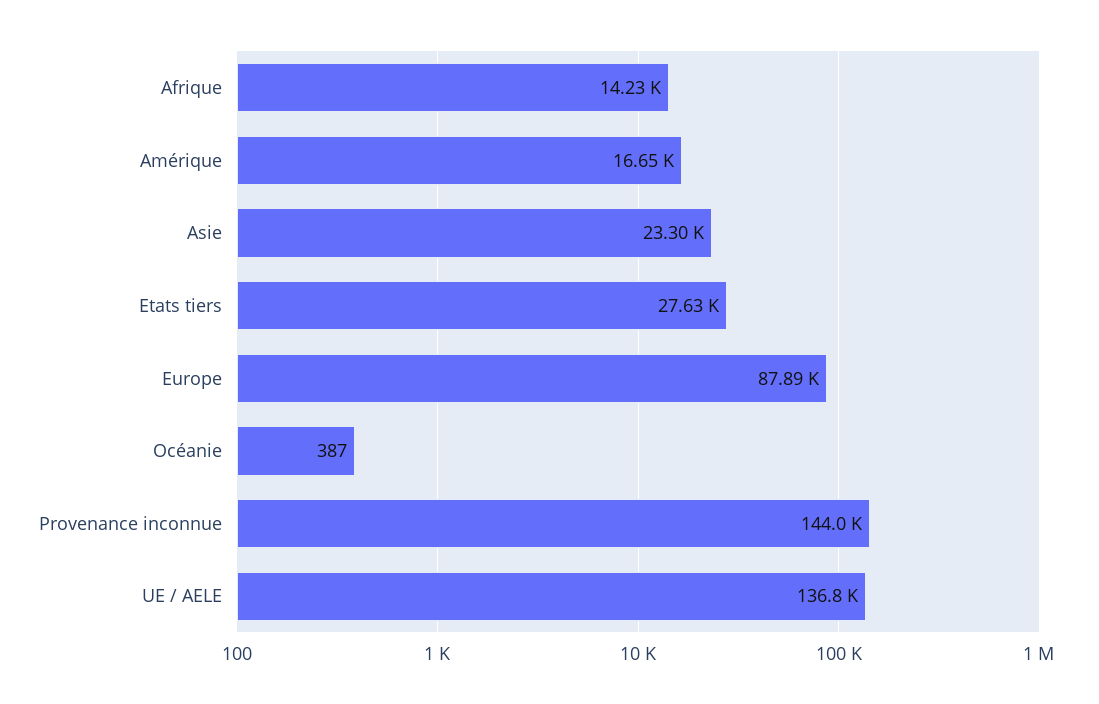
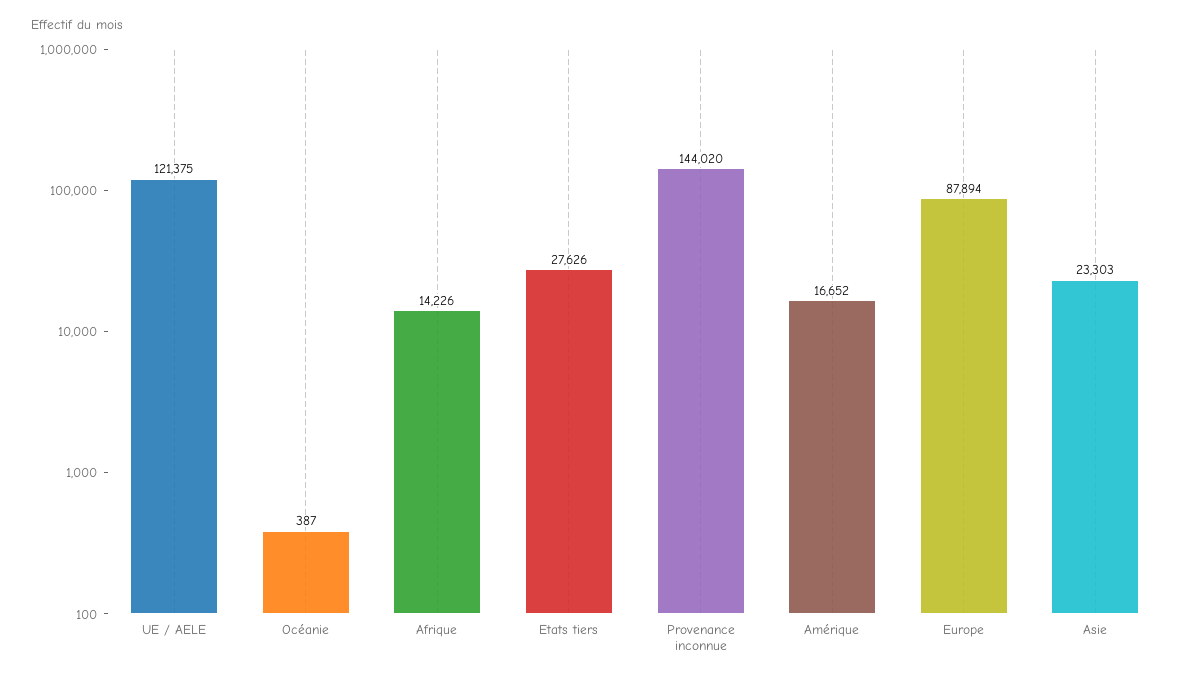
  {
    "Afrique": 14226,
    "Amérique": 16652,
    "Asie": 23303,
    "Etats tiers": 27626,
    "Europe": 87894,
    "Océanie": 387,
    "Provenance inconnue": 144020,
-   "UE / AELE": 136800
+   "UE / AELE": 121375
  }

